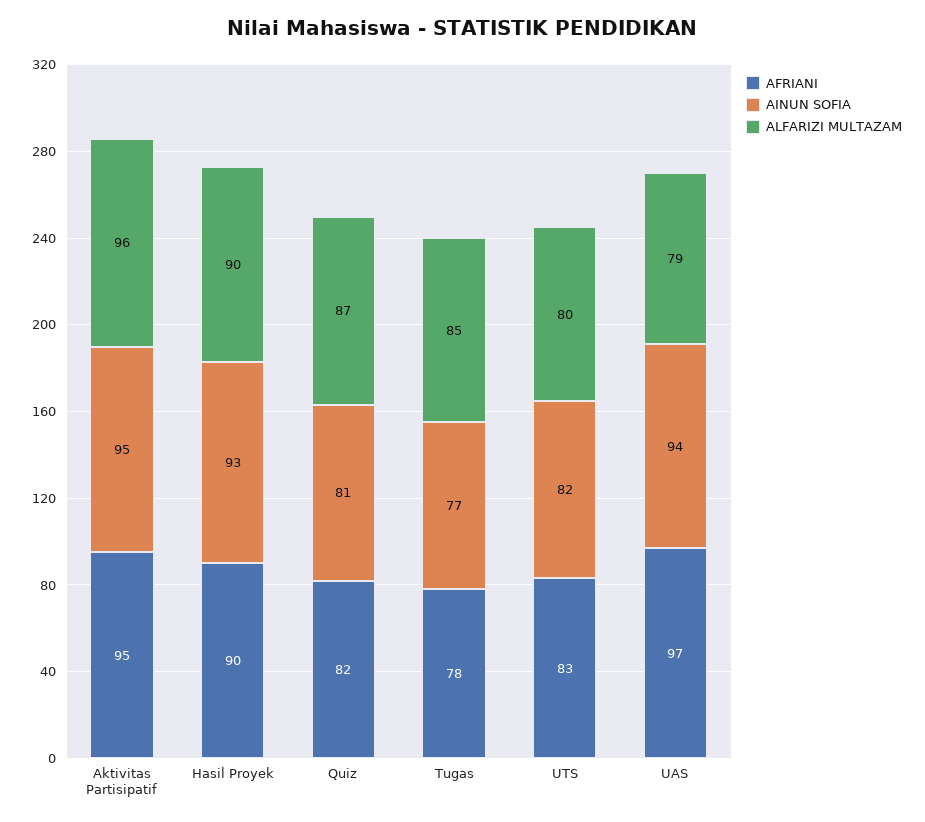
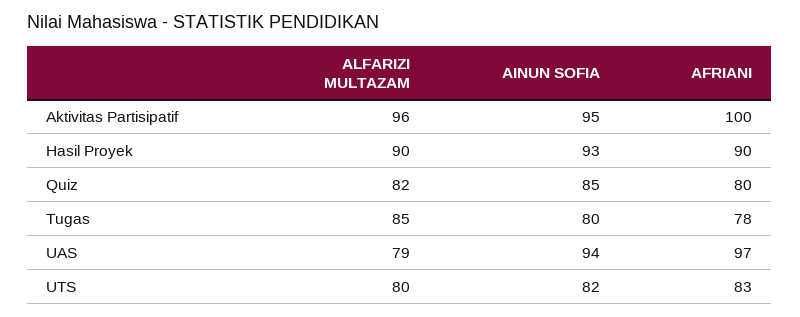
  {
    "AFRIANI": {
-     "Aktivitas Partisipatif": 95,
+     "Aktivitas Partisipatif": 100,
      "Hasil Proyek": 90,
-     "Quiz": 82,
+     "Quiz": 80,
      "Tugas": 78,
      "UTS": 83,
      "UAS": 97
    },
    "AINUN SOFIA": {
      "Aktivitas Partisipatif": 95,
      "Hasil Proyek": 93,
-     "Quiz": 81,
+     "Quiz": 85,
-     "Tugas": 77,
+     "Tugas": 80,
      "UTS": 82,
      "UAS": 94
    },
    "ALFARIZI MULTAZAM": {
      "Aktivitas Partisipatif": 96,
      "Hasil Proyek": 90,
-     "Quiz": 87,
+     "Quiz": 82,
      "Tugas": 85,
      "UTS": 80,
      "UAS": 79
    }
  }

